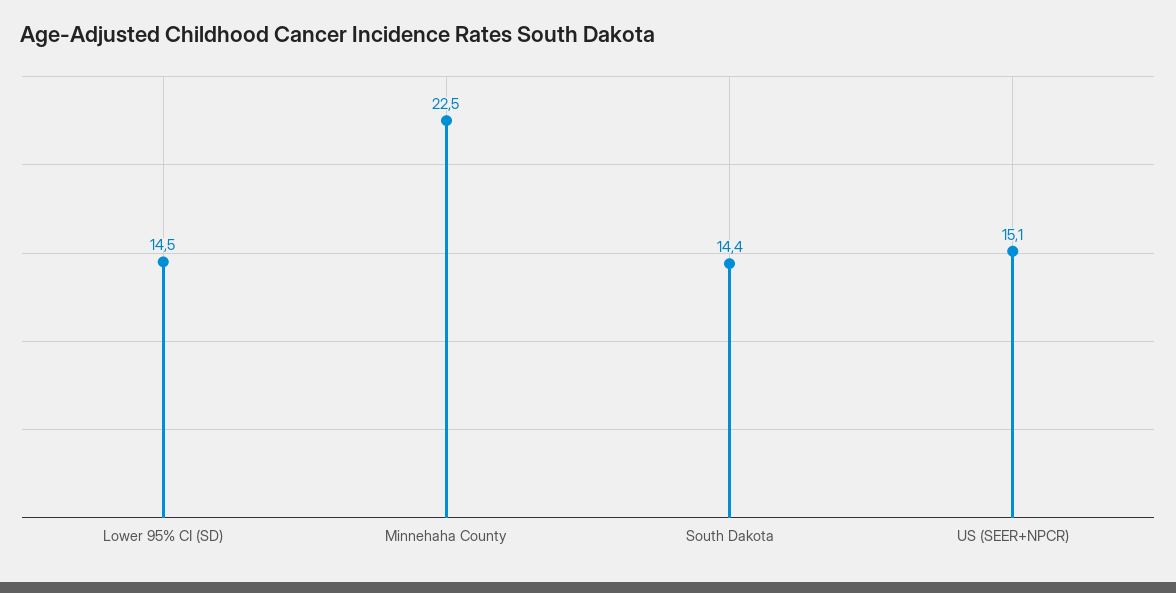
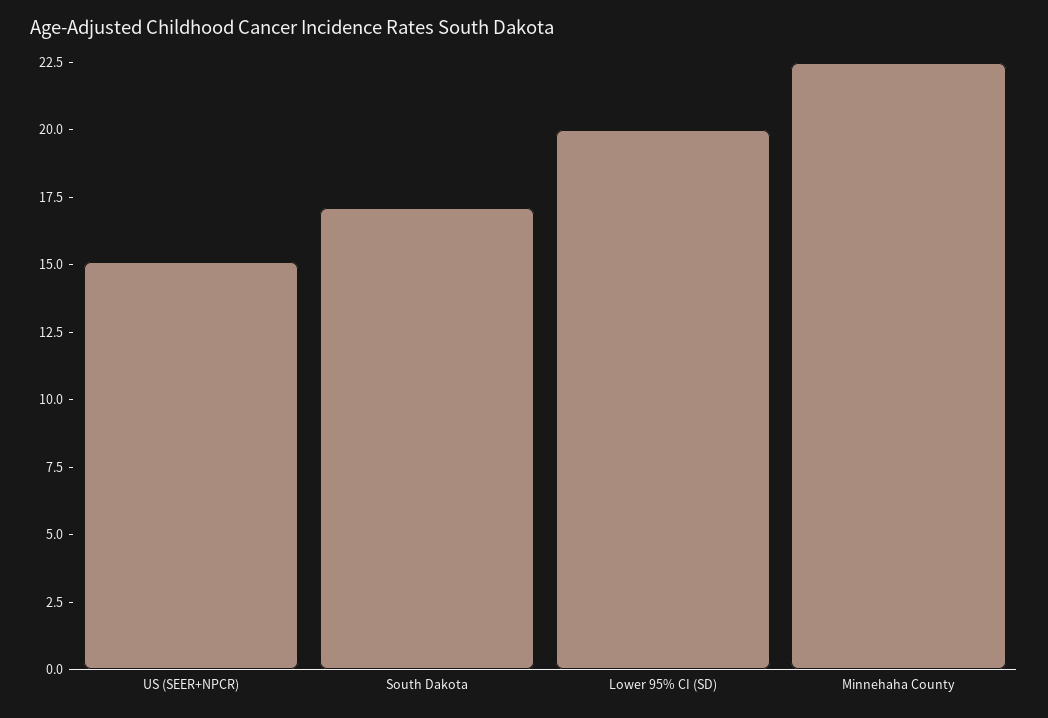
  {
-   "Lower 95% CI (SD)": 14.5,
+   "Lower 95% CI (SD)": 20,
    "Minnehaha County": 22.5,
-   "South Dakota": 14.4,
+   "South Dakota": 17,
    "US (SEER+NPCR)": 15.1
  }

